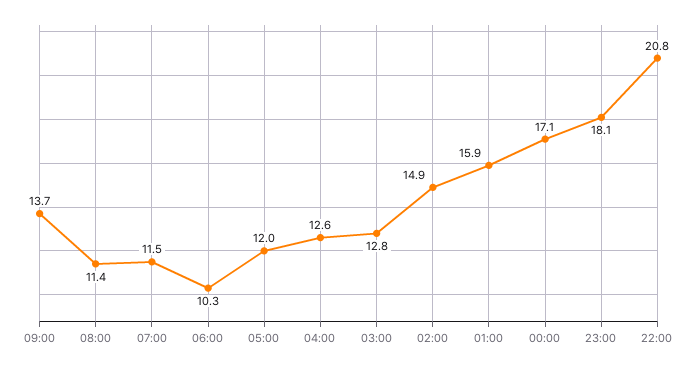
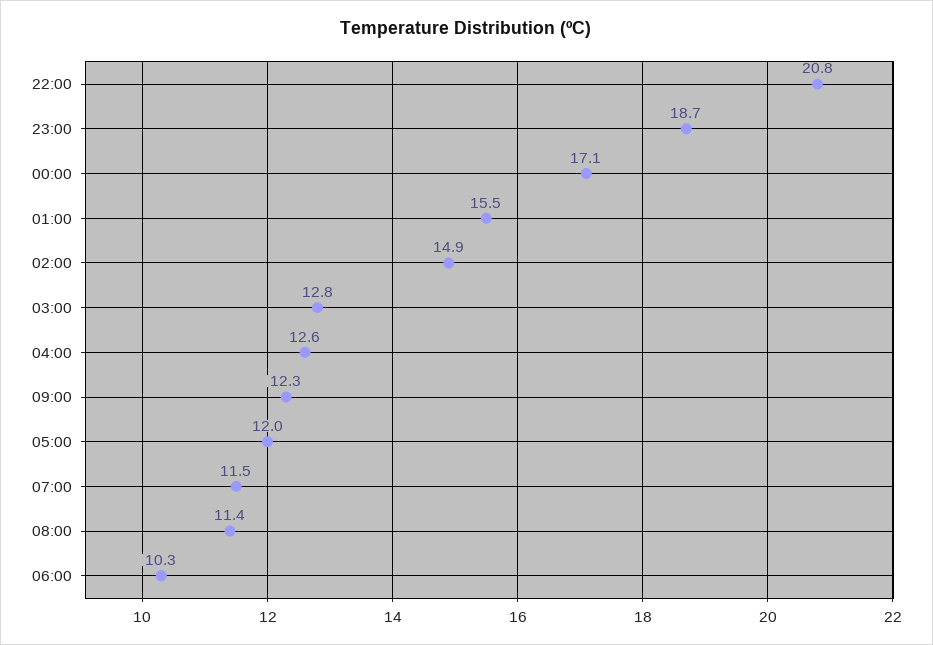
  {
-   "09:00": 13.7,
+   "09:00": 12.3,
    "08:00": 11.4,
    "07:00": 11.5,
    "06:00": 10.3,
    "05:00": 12,
    "04:00": 12.6,
    "03:00": 12.8,
    "02:00": 14.9,
-   "01:00": 15.9,
+   "01:00": 15.5,
    "00:00": 17.1,
-   "23:00": 18.1,
+   "23:00": 18.7,
    "22:00": 20.8
  }

